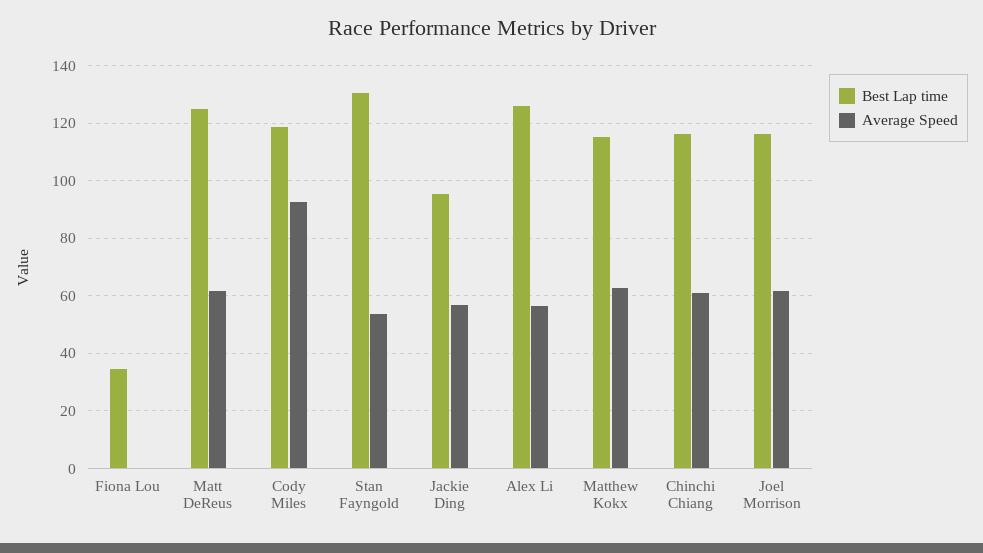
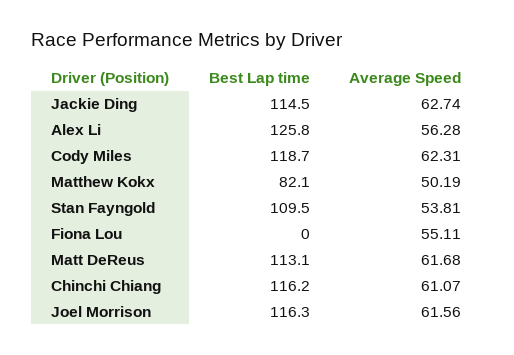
  {
    "Best Lap time": {
-     "Fiona Lou": 35,
+     "Fiona Lou": 0,
-     "Matt DeReus": 125,
+     "Matt DeReus": 113.1,
      "Cody Miles": 118.7,
-     "Stan Fayngold": 130,
+     "Stan Fayngold": 109.5,
-     "Jackie Ding": 95,
+     "Jackie Ding": 114.5,
      "Alex Li": 125.8,
-     "Matthew Kokx": 115,
+     "Matthew Kokx": 82.1,
      "Chinchi Chiang": 116.2,
      "Joel Morrison": 116.3
    },
    "Average Speed": {
-     "Fiona Lou": 0,
+     "Fiona Lou": 55.11,
      "Matt DeReus": 61.68,
-     "Cody Miles": 92.5,
+     "Cody Miles": 62.31,
      "Stan Fayngold": 53.81,
-     "Jackie Ding": 57.5,
+     "Jackie Ding": 62.74,
      "Alex Li": 56.28,
-     "Matthew Kokx": 62.5,
+     "Matthew Kokx": 50.19,
      "Chinchi Chiang": 61.07,
      "Joel Morrison": 61.56
    }
  }

